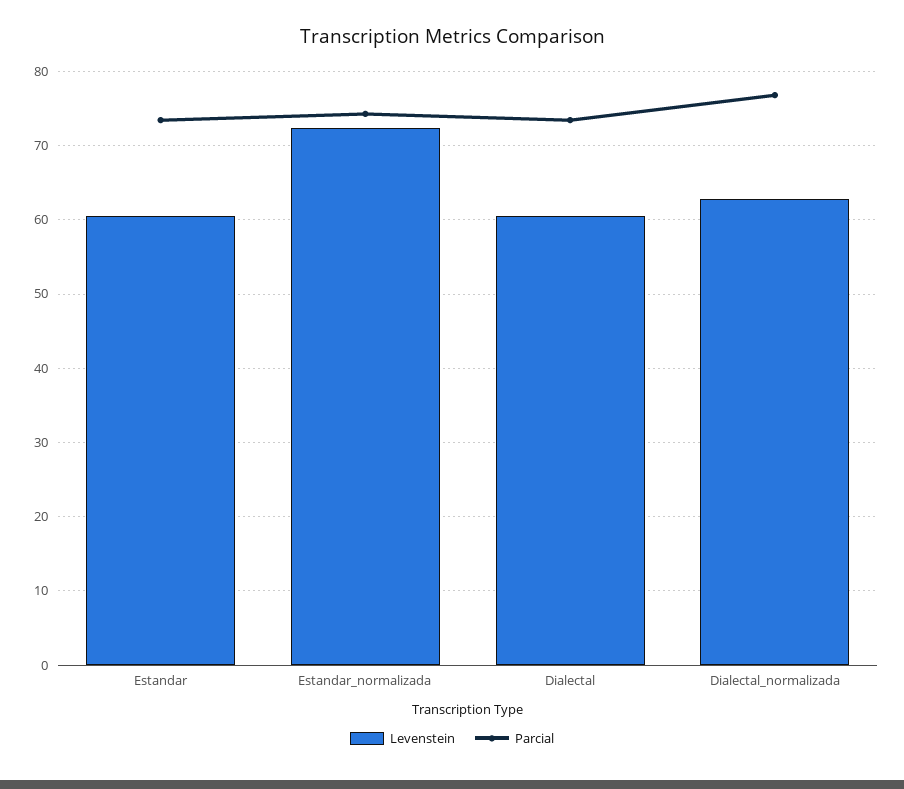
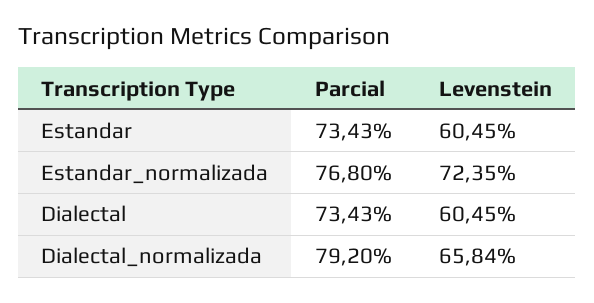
  {
    "Levenstein": {
      "Estandar": 60.45,
      "Estandar_normalizada": 72.35,
      "Dialectal": 60.45,
-     "Dialectal_normalizada": 63
+     "Dialectal_normalizada": 65.84
    },
    "Parcial": {
      "Estandar": 73.43,
-     "Estandar_normalizada": 74,
+     "Estandar_normalizada": 76.8,
      "Dialectal": 73.43,
-     "Dialectal_normalizada": 77
+     "Dialectal_normalizada": 79.2
    }
  }

